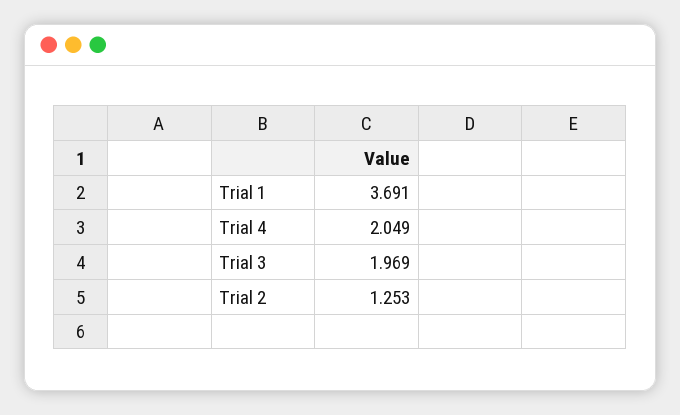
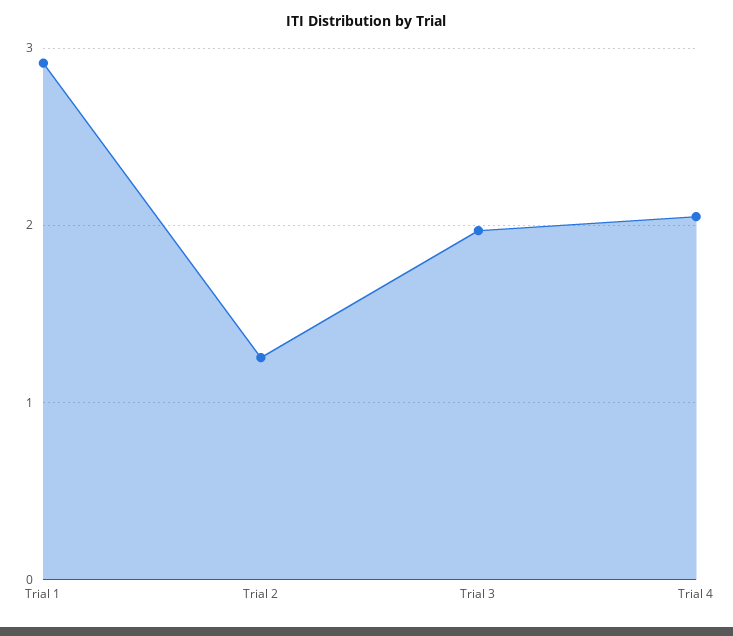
  {
-   "Trial 1": 3.691,
+   "Trial 1": 2.9,
    "Trial 4": 2.049,
    "Trial 3": 1.969,
    "Trial 2": 1.253
  }

